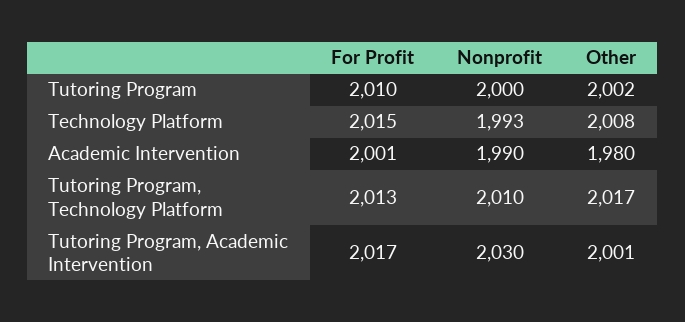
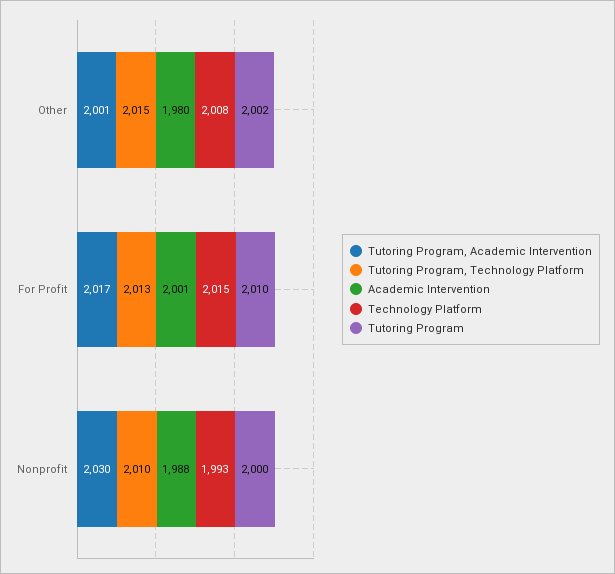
  {
    "Tutoring Program": {
      "For Profit": 2010,
      "Nonprofit": 2000,
      "Other": 2002
    },
    "Technology Platform": {
      "For Profit": 2015,
      "Nonprofit": 1993,
      "Other": 2008
    },
    "Academic Intervention": {
      "For Profit": 2001,
-     "Nonprofit": 1990,
+     "Nonprofit": 1988,
      "Other": 1980
    },
    "Tutoring Program, Technology Platform": {
      "For Profit": 2013,
      "Nonprofit": 2010,
-     "Other": 2017
+     "Other": 2015
    },
    "Tutoring Program, Academic Intervention": {
      "For Profit": 2017,
      "Nonprofit": 2030,
      "Other": 2001
    }
  }

